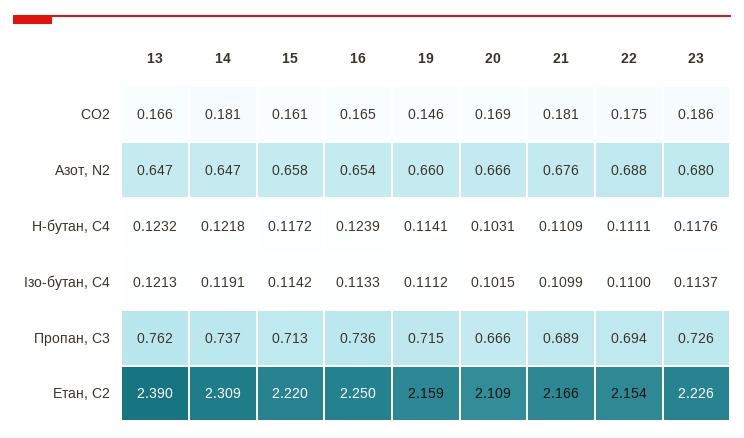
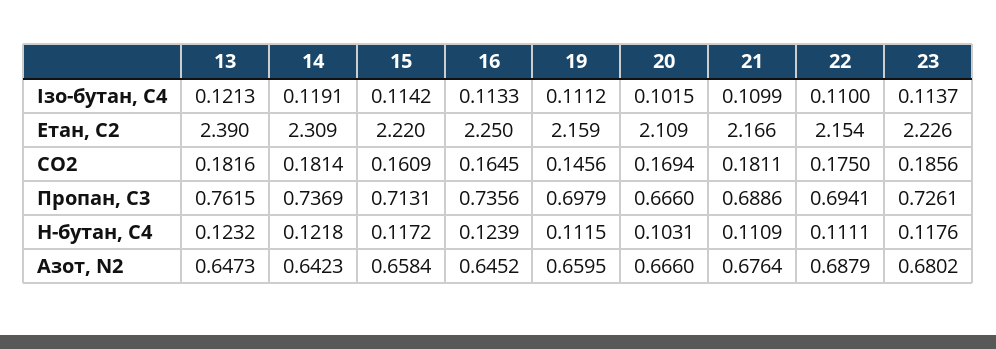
  {
    "13": {
-     "CO2": 0.166,
+     "CO2": 0.1816,
      "Азот, N2": 0.6473,
      "Н-бутан, С4": 0.1232,
      "Ізо-бутан, С4": 0.1213,
      "Пропан, С3": 0.7615,
      "Етан, С2": 2.39
    },
    "14": {
      "CO2": 0.1814,
-     "Азот, N2": 0.647,
+     "Азот, N2": 0.6423,
      "Н-бутан, С4": 0.1218,
      "Ізо-бутан, С4": 0.1191,
      "Пропан, С3": 0.7369,
      "Етан, С2": 2.309
    },
    "15": {
      "CO2": 0.1609,
      "Азот, N2": 0.6584,
      "Н-бутан, С4": 0.1172,
      "Ізо-бутан, С4": 0.1142,
      "Пропан, С3": 0.7131,
      "Етан, С2": 2.22
    },
    "16": {
      "CO2": 0.1645,
-     "Азот, N2": 0.654,
+     "Азот, N2": 0.6452,
      "Н-бутан, С4": 0.1239,
      "Ізо-бутан, С4": 0.1133,
      "Пропан, С3": 0.7356,
      "Етан, С2": 2.25
    },
    "19": {
      "CO2": 0.1456,
      "Азот, N2": 0.6595,
-     "Н-бутан, С4": 0.1141,
+     "Н-бутан, С4": 0.1115,
      "Ізо-бутан, С4": 0.1112,
-     "Пропан, С3": 0.715,
+     "Пропан, С3": 0.6979,
      "Етан, С2": 2.159
    },
    "20": {
      "CO2": 0.1694,
      "Азот, N2": 0.666,
      "Н-бутан, С4": 0.1031,
      "Ізо-бутан, С4": 0.1015,
      "Пропан, С3": 0.666,
      "Етан, С2": 2.109
    },
    "21": {
      "CO2": 0.1811,
      "Азот, N2": 0.6764,
      "Н-бутан, С4": 0.1109,
      "Ізо-бутан, С4": 0.1099,
      "Пропан, С3": 0.6886,
      "Етан, С2": 2.166
    },
    "22": {
      "CO2": 0.175,
      "Азот, N2": 0.6879,
      "Н-бутан, С4": 0.1111,
      "Ізо-бутан, С4": 0.11,
      "Пропан, С3": 0.6941,
      "Етан, С2": 2.154
    },
    "23": {
      "CO2": 0.1856,
      "Азот, N2": 0.6802,
      "Н-бутан, С4": 0.1176,
      "Ізо-бутан, С4": 0.1137,
      "Пропан, С3": 0.7261,
      "Етан, С2": 2.226
    }
  }

